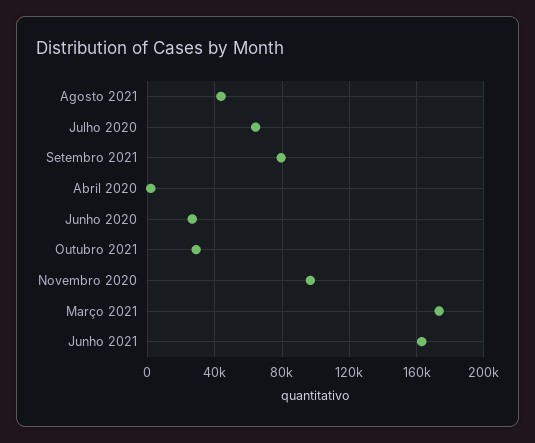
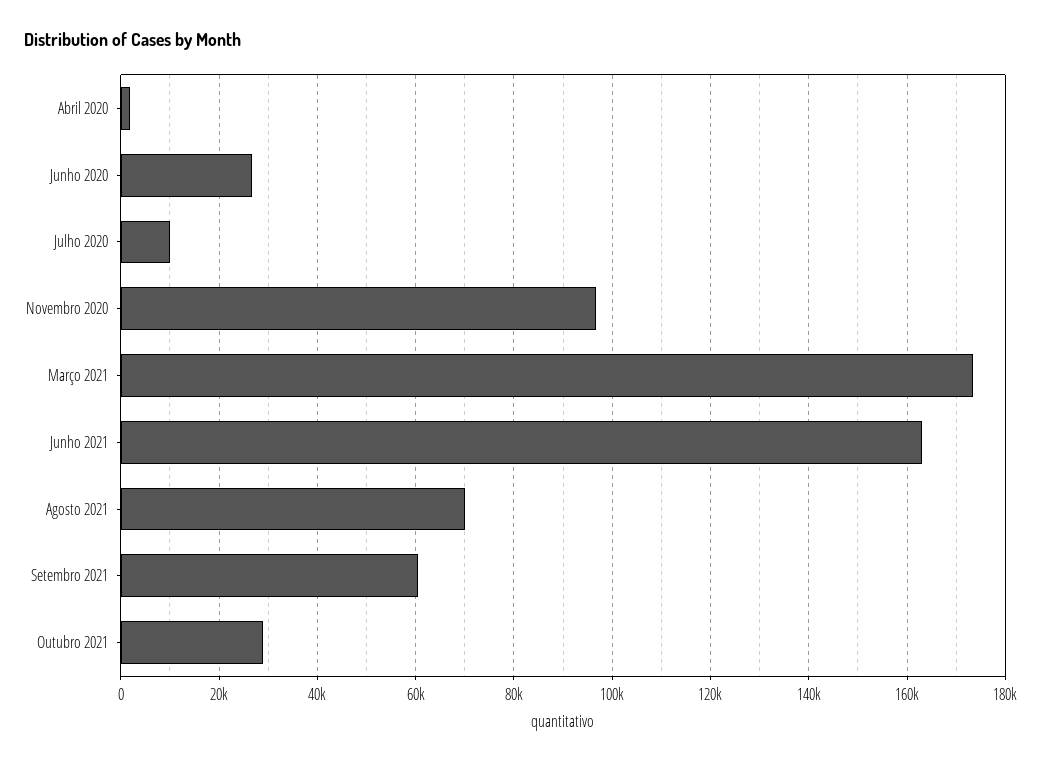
  {
-   "Agosto 2021": 45000,
+   "Agosto 2021": 70000,
-   "Julho 2020": 65000,
+   "Julho 2020": 10000,
-   "Setembro 2021": 80000,
+   "Setembro 2021": 60000,
    "Abril 2020": 2000,
    "Junho 2020": 26000,
    "Outubro 2021": 28000,
    "Novembro 2020": 96000,
    "Março 2021": 174000,
    "Junho 2021": 164000
  }

